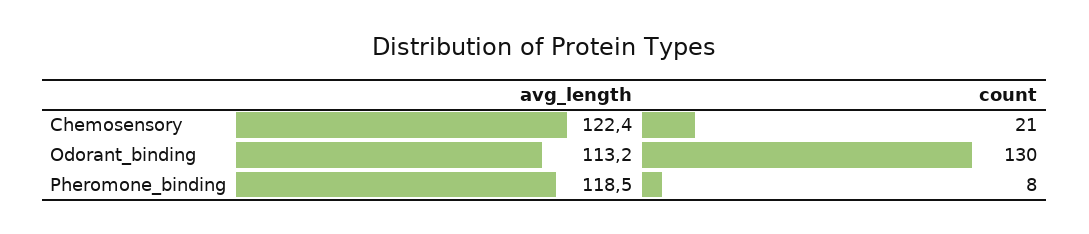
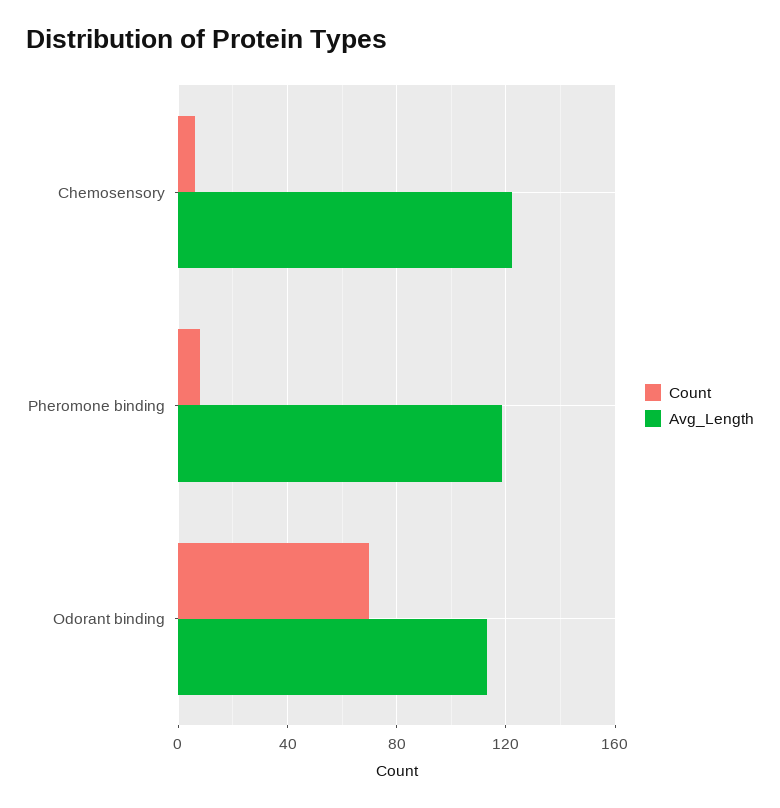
  {
    "avg_length": {
      "Chemosensory": 122.4,
      "Odorant_binding": 113.2,
      "Pheromone_binding": 118.5
    },
    "count": {
-     "Chemosensory": 21,
+     "Chemosensory": 5,
-     "Odorant_binding": 130,
+     "Odorant_binding": 70,
      "Pheromone_binding": 8
    }
  }

